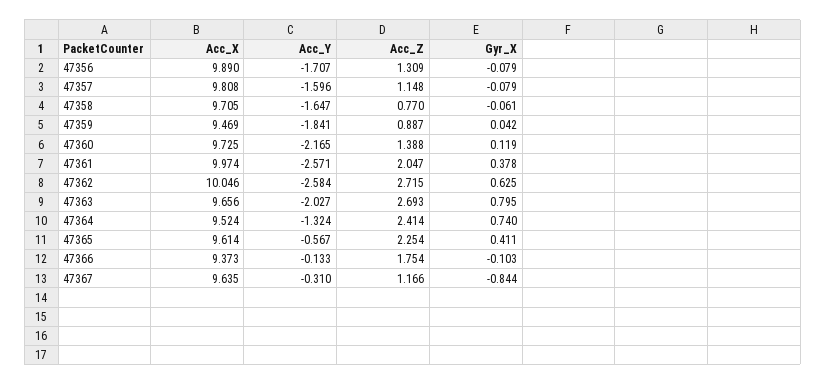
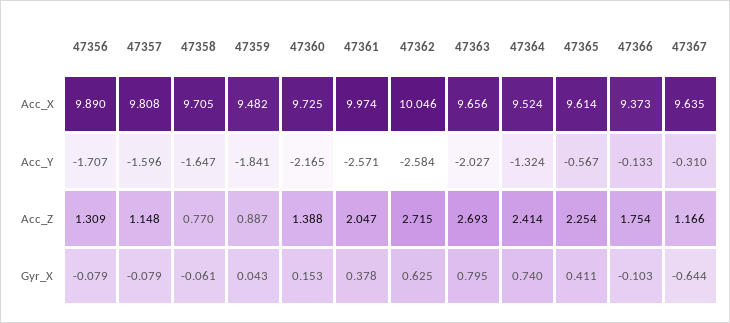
  {
    "Acc_X": {
      "47356": 9.89,
      "47357": 9.808,
      "47358": 9.705,
-     "47359": 9.469,
+     "47359": 9.482,
      "47360": 9.725,
      "47361": 9.974,
      "47362": 10.046,
      "47363": 9.656,
      "47364": 9.524,
      "47365": 9.614,
      "47366": 9.373,
      "47367": 9.635
    },
    "Acc_Y": {
      "47356": -1.707,
      "47357": -1.596,
      "47358": -1.647,
      "47359": -1.841,
      "47360": -2.165,
      "47361": -2.571,
      "47362": -2.584,
      "47363": -2.027,
      "47364": -1.324,
      "47365": -0.567,
      "47366": -0.133,
      "47367": -0.31
    },
    "Acc_Z": {
      "47356": 1.309,
      "47357": 1.148,
      "47358": 0.77,
      "47359": 0.887,
      "47360": 1.388,
      "47361": 2.047,
      "47362": 2.715,
      "47363": 2.693,
      "47364": 2.414,
      "47365": 2.254,
      "47366": 1.754,
      "47367": 1.166
    },
    "Gyr_X": {
      "47356": -0.079,
      "47357": -0.079,
      "47358": -0.061,
-     "47359": 0.042,
+     "47359": 0.043,
-     "47360": 0.119,
+     "47360": 0.153,
      "47361": 0.378,
      "47362": 0.625,
      "47363": 0.795,
      "47364": 0.74,
      "47365": 0.411,
      "47366": -0.103,
-     "47367": -0.844
+     "47367": -0.644
    }
  }

